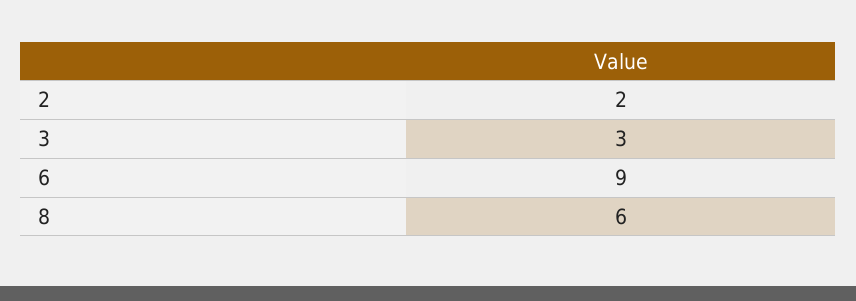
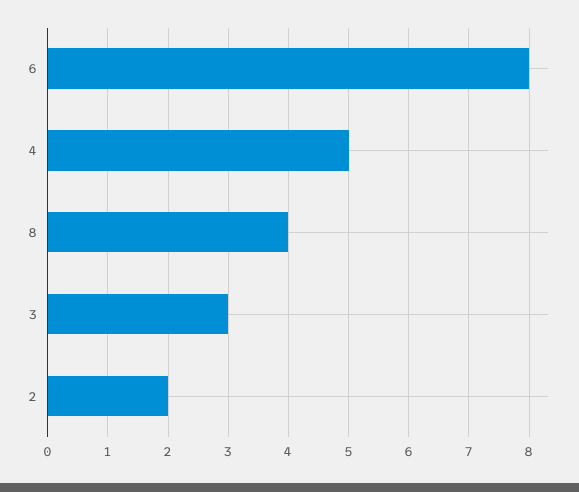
  {
    "2": 2,
    "3": 3,
-   "6": 9,
+   "6": 8,
-   "8": 6
+   "8": 4,
+   "4": 5
  }

